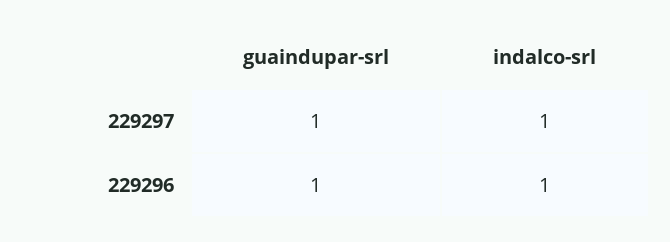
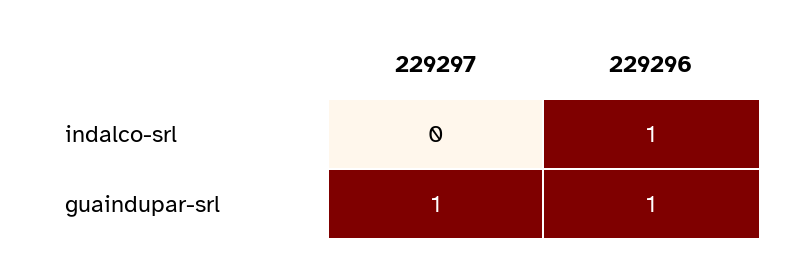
  {
    "guaindupar-srl": {
      "229297": 1,
      "229296": 1
    },
    "indalco-srl": {
-     "229297": 1,
+     "229297": 0,
      "229296": 1
    }
  }

